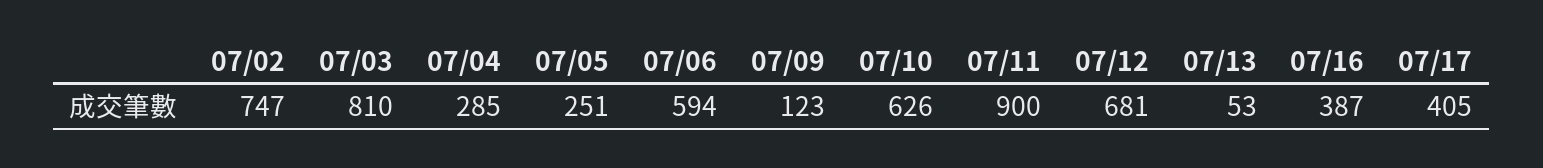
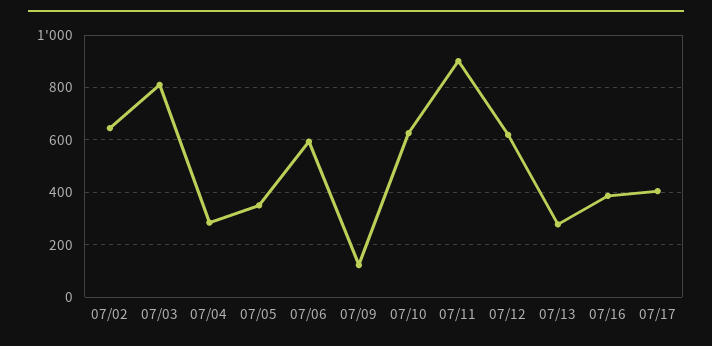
  {
-   "07/02": 747,
+   "07/02": 650,
    "07/03": 810,
    "07/04": 285,
-   "07/05": 251,
+   "07/05": 350,
    "07/06": 594,
    "07/09": 123,
    "07/10": 626,
    "07/11": 900,
-   "07/12": 681,
+   "07/12": 625,
-   "07/13": 53,
+   "07/13": 275,
    "07/16": 387,
    "07/17": 405
  }

